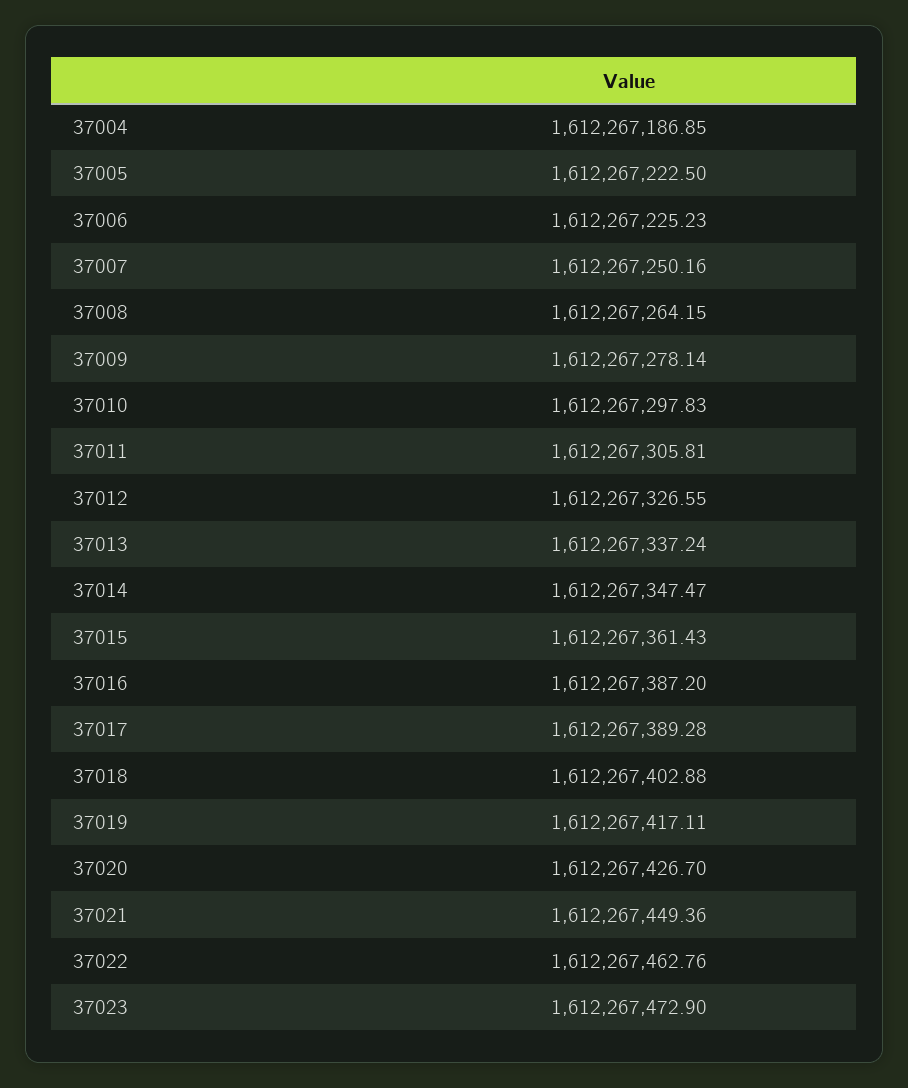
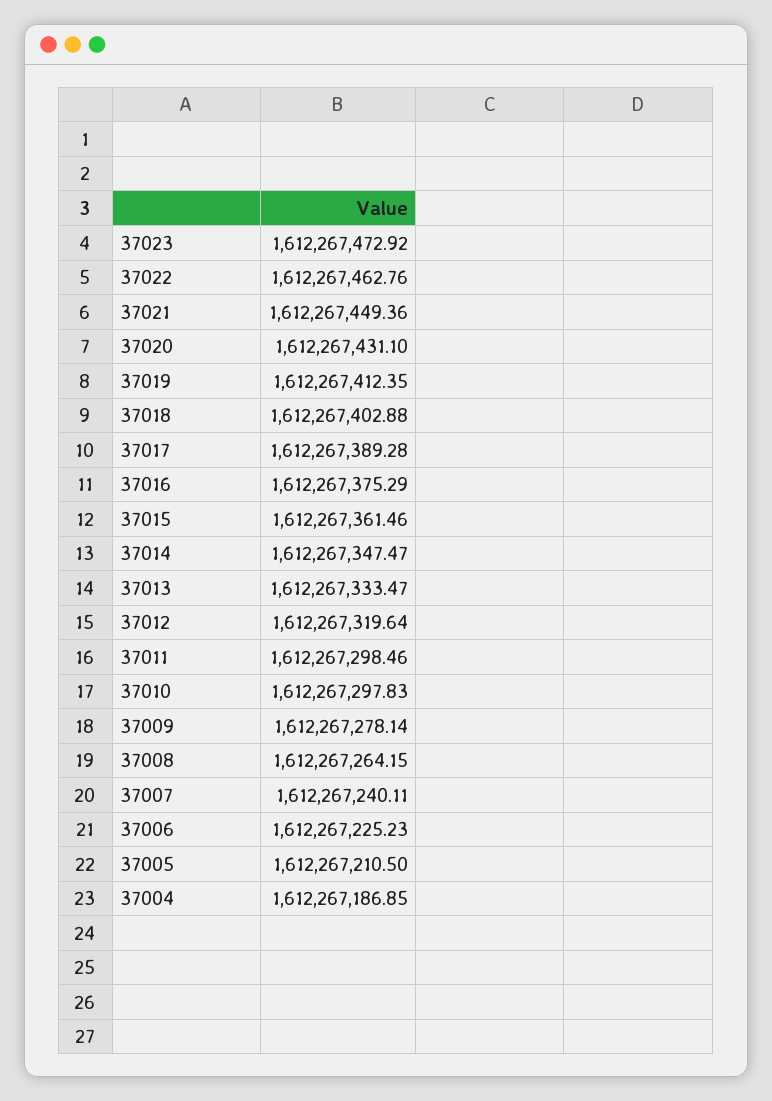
  {
    "37004": 1612267186.85,
-   "37005": 1612267222.5,
+   "37005": 1612267210.5,
    "37006": 1612267225.23,
-   "37007": 1612267250.16,
+   "37007": 1612267240.11,
    "37008": 1612267264.15,
    "37009": 1612267278.14,
    "37010": 1612267297.83,
-   "37011": 1612267305.81,
+   "37011": 1612267298.46,
-   "37012": 1612267326.55,
+   "37012": 1612267319.64,
-   "37013": 1612267337.24,
+   "37013": 1612267333.47,
    "37014": 1612267347.47,
-   "37015": 1612267361.43,
+   "37015": 1612267361.46,
-   "37016": 1612267387.2,
+   "37016": 1612267375.29,
    "37017": 1612267389.28,
    "37018": 1612267402.88,
-   "37019": 1612267417.11,
+   "37019": 1612267412.35,
-   "37020": 1612267426.7,
+   "37020": 1612267431.1,
    "37021": 1612267449.36,
    "37022": 1612267462.76,
-   "37023": 1612267472.9
+   "37023": 1612267472.92
  }

